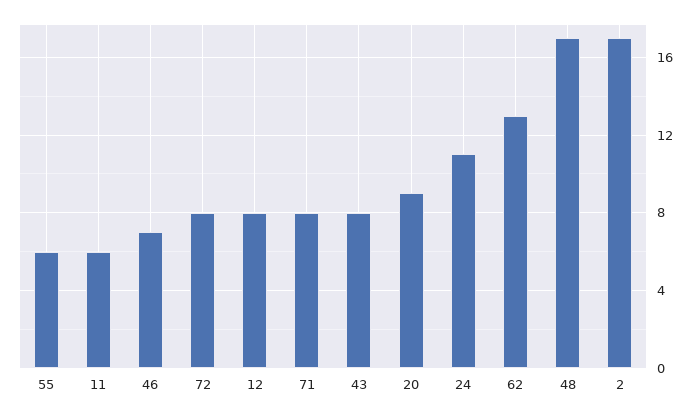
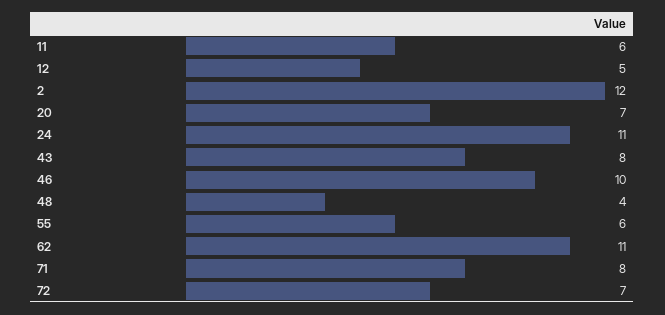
  {
    "55": 6,
    "11": 6,
-   "46": 7,
+   "46": 10,
-   "72": 8,
+   "72": 7,
-   "12": 8,
+   "12": 5,
    "71": 8,
    "43": 8,
-   "20": 9,
+   "20": 7,
    "24": 11,
-   "62": 13,
+   "62": 11,
-   "48": 17,
+   "48": 4,
-   "2": 17
+   "2": 12
  }

